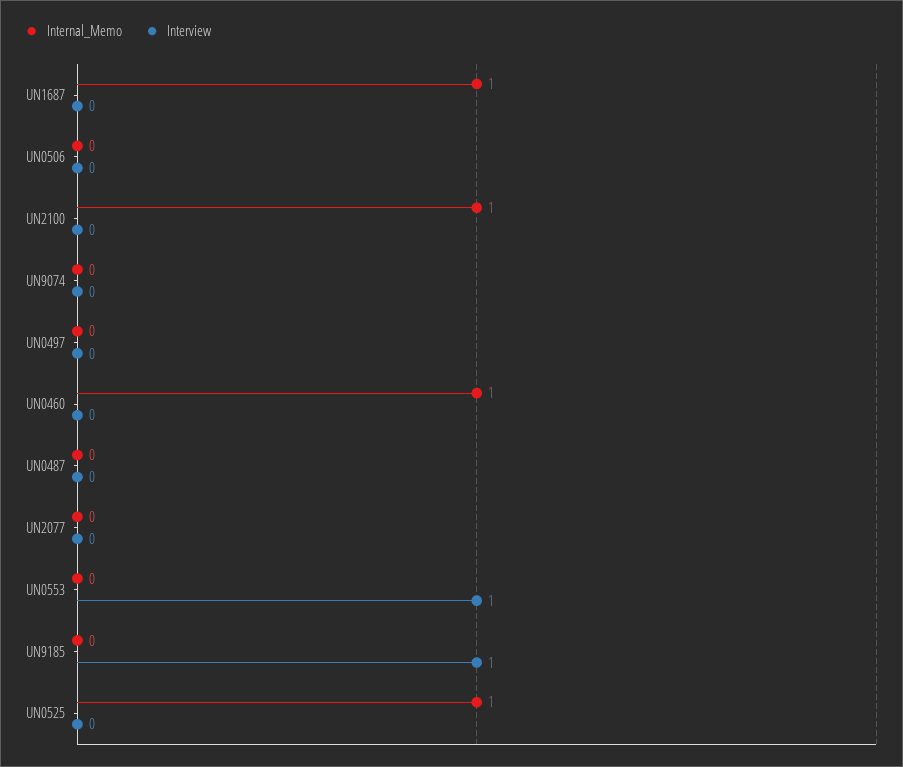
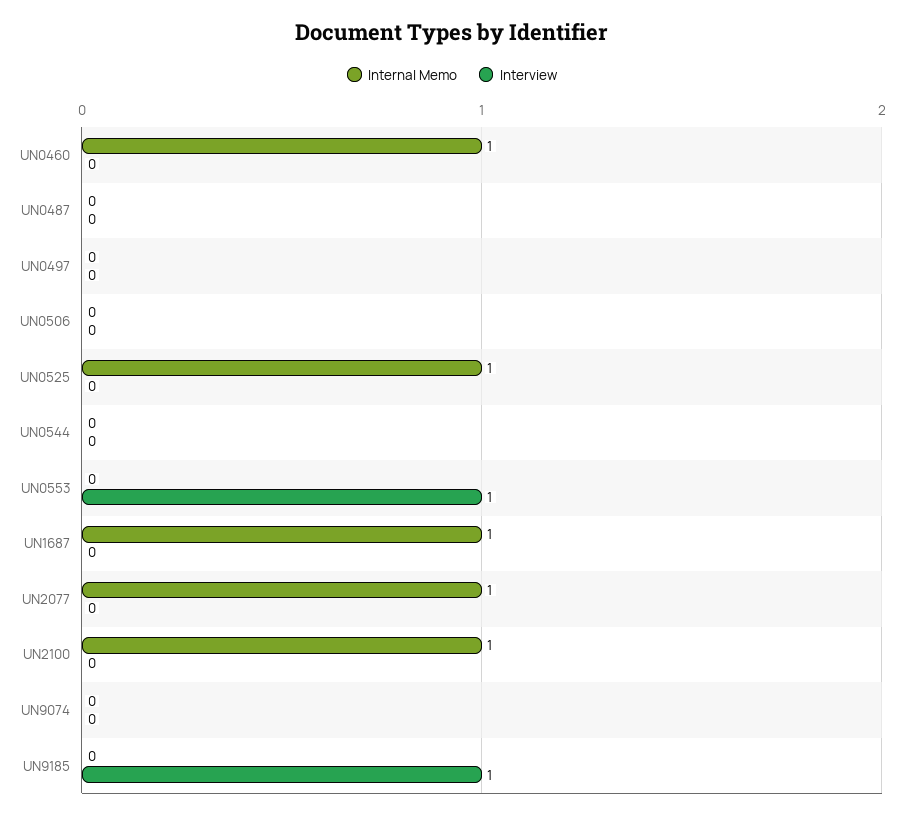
  {
    "Internal_Memo": {
      "UN1687": 1,
      "UN0506": 0,
      "UN2100": 1,
      "UN9074": 0,
      "UN0497": 0,
      "UN0460": 1,
      "UN0487": 0,
-     "UN2077": 0,
+     "UN2077": 1,
      "UN0553": 0,
      "UN9185": 0,
-     "UN0525": 1
+     "UN0525": 1,
+     "UN0544": 0
    },
    "Interview": {
      "UN1687": 0,
      "UN0506": 0,
      "UN2100": 0,
      "UN9074": 0,
      "UN0497": 0,
      "UN0460": 0,
      "UN0487": 0,
      "UN2077": 0,
      "UN0553": 1,
      "UN9185": 1,
-     "UN0525": 0
+     "UN0525": 0,
+     "UN0544": 0
    }
  }

